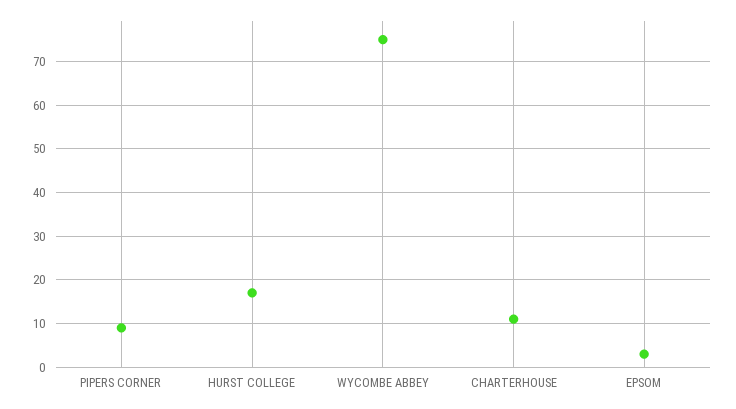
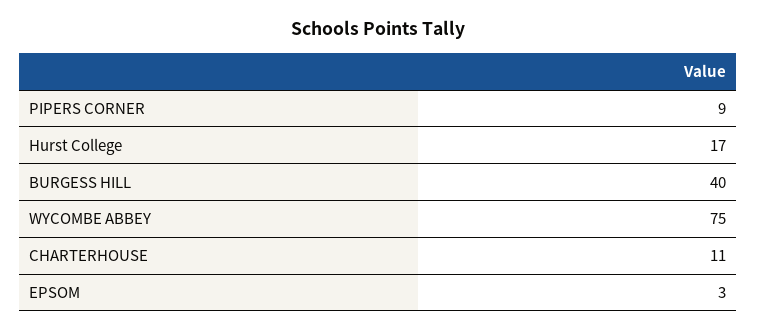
  {
    "PIPERS CORNER": 9,
    "HURST COLLEGE": 17,
    "WYCOMBE ABBEY": 75,
    "CHARTERHOUSE": 11,
-   "EPSOM": 3
+   "EPSOM": 3,
+   "BURGESS HILL": 40
  }

